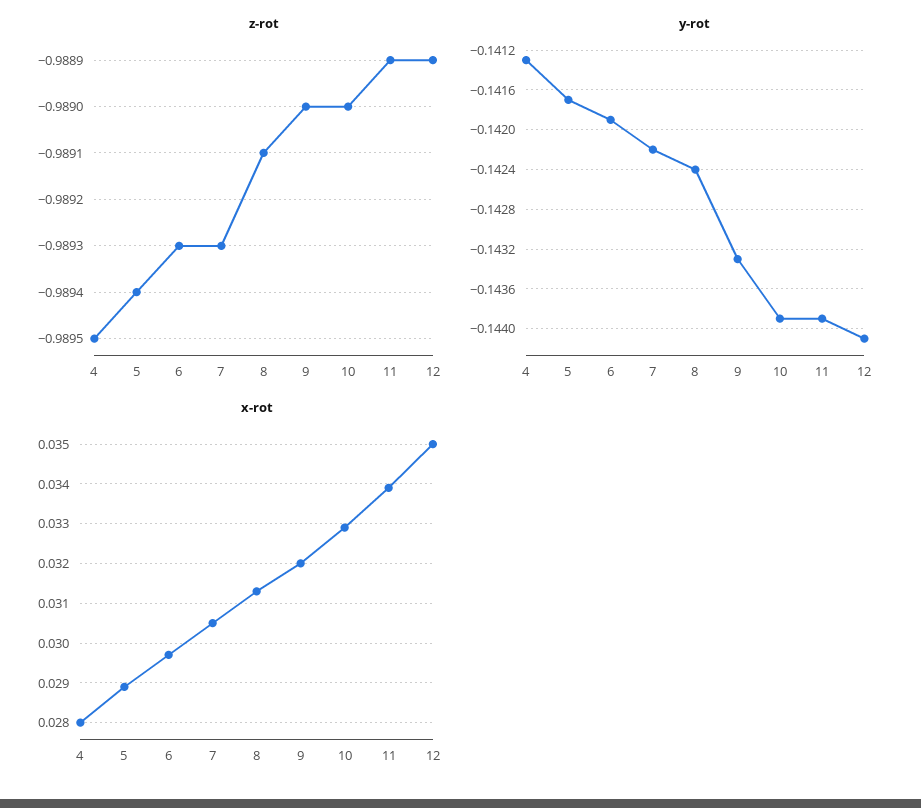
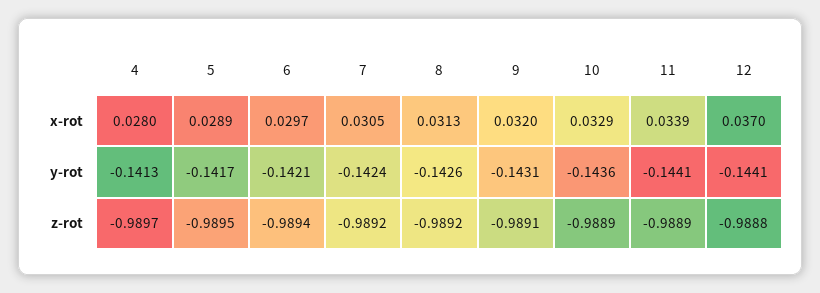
  {
    "z-rot": {
-     "4": -0.9895,
+     "4": -0.9897,
-     "5": -0.9894,
+     "5": -0.9895,
-     "6": -0.9893,
+     "6": -0.9894,
-     "7": -0.9893,
+     "7": -0.9892,
-     "8": -0.9891,
+     "8": -0.9892,
-     "9": -0.989,
+     "9": -0.9891,
-     "10": -0.989,
+     "10": -0.9889,
      "11": -0.9889,
-     "12": -0.9889
+     "12": -0.9888
    },
    "y-rot": {
      "4": -0.1413,
      "5": -0.1417,
-     "6": -0.1419,
+     "6": -0.1421,
-     "7": -0.1422,
+     "7": -0.1424,
-     "8": -0.1424,
+     "8": -0.1426,
-     "9": -0.1433,
+     "9": -0.1431,
-     "10": -0.1439,
+     "10": -0.1436,
-     "11": -0.1439,
+     "11": -0.1441,
      "12": -0.1441
    },
    "x-rot": {
      "4": 0.028,
      "5": 0.0289,
      "6": 0.0297,
      "7": 0.0305,
      "8": 0.0313,
      "9": 0.032,
      "10": 0.0329,
      "11": 0.0339,
-     "12": 0.035
+     "12": 0.037
    }
  }

